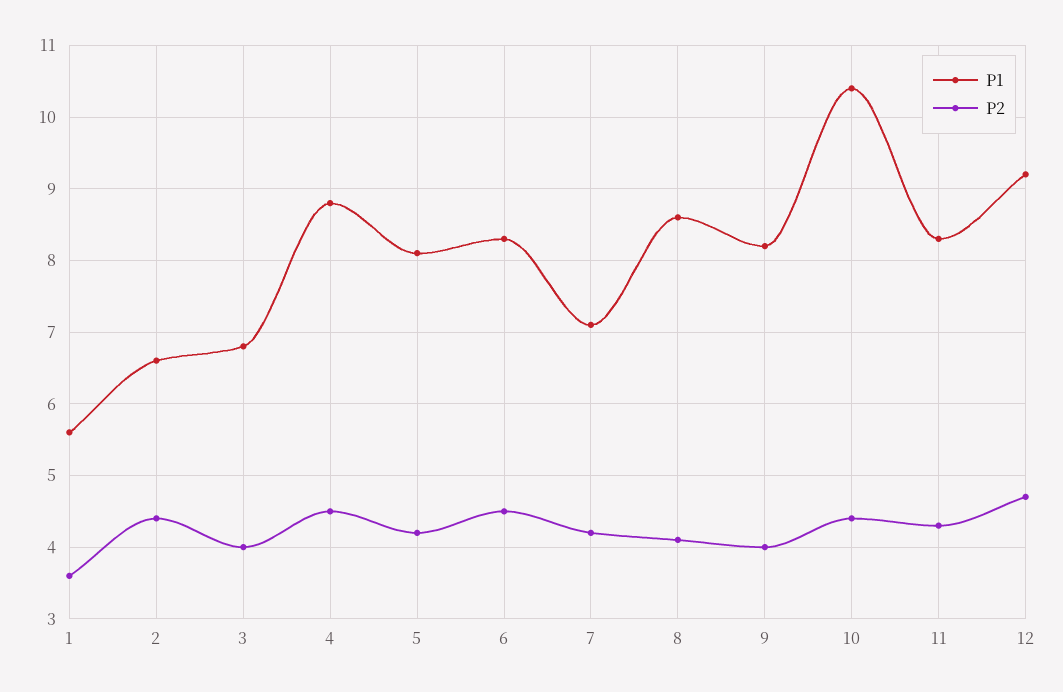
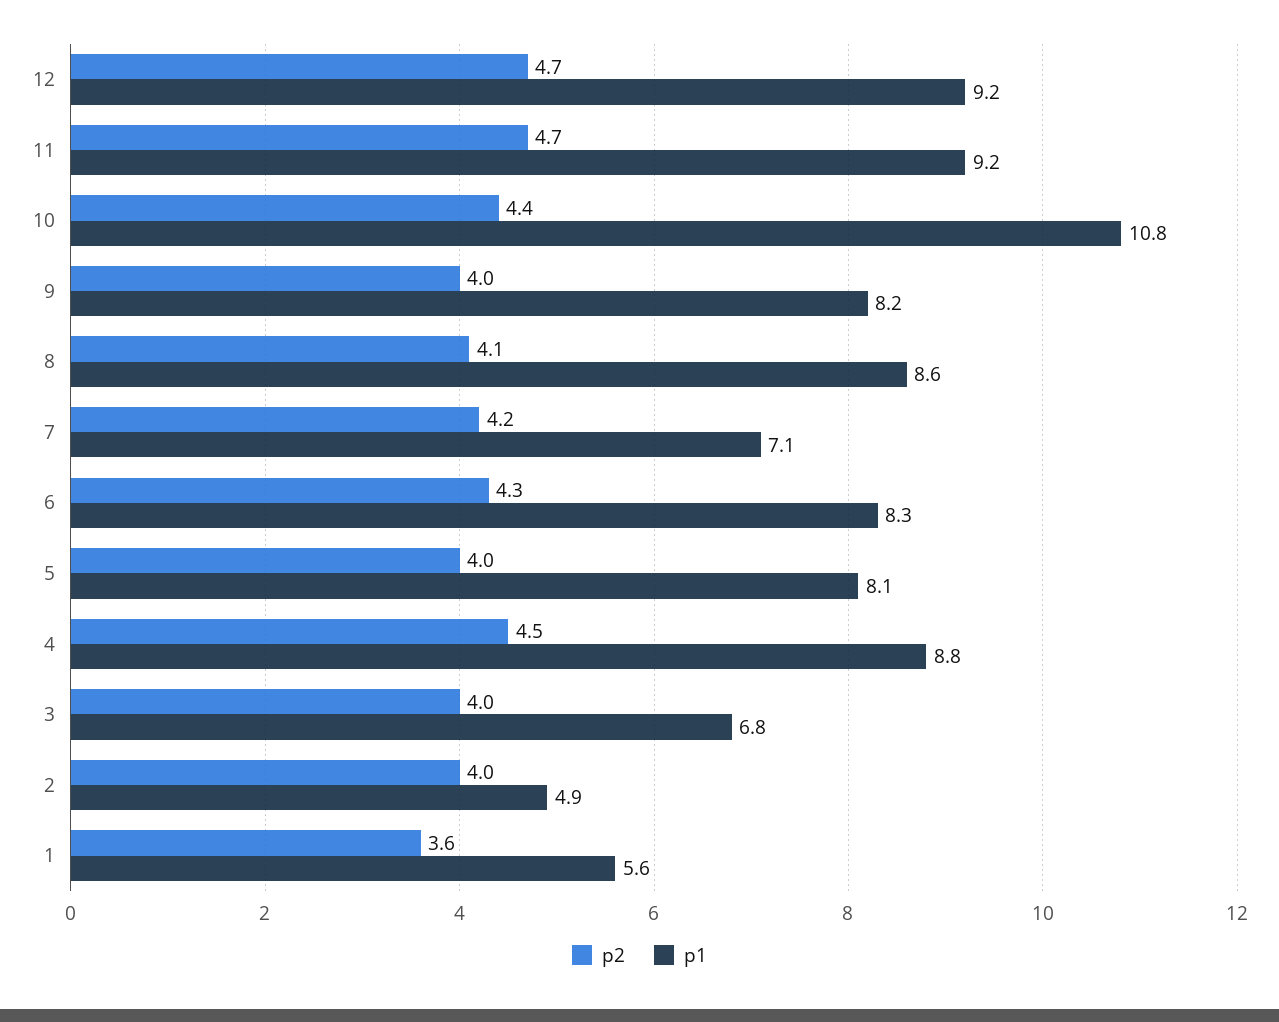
  {
    "P1": {
      "1": 5.6,
-     "2": 6.6,
+     "2": 4.9,
      "3": 6.8,
      "4": 8.8,
      "5": 8.1,
      "6": 8.3,
      "7": 7.1,
      "8": 8.6,
      "9": 8.2,
-     "10": 10.4,
+     "10": 10.8,
-     "11": 8.3,
+     "11": 9.2,
      "12": 9.2
    },
    "P2": {
      "1": 3.6,
-     "2": 4.4,
+     "2": 4,
      "3": 4,
      "4": 4.5,
-     "5": 4.2,
+     "5": 4,
-     "6": 4.5,
+     "6": 4.3,
      "7": 4.2,
      "8": 4.1,
      "9": 4,
      "10": 4.4,
-     "11": 4.3,
+     "11": 4.7,
      "12": 4.7
    }
  }

